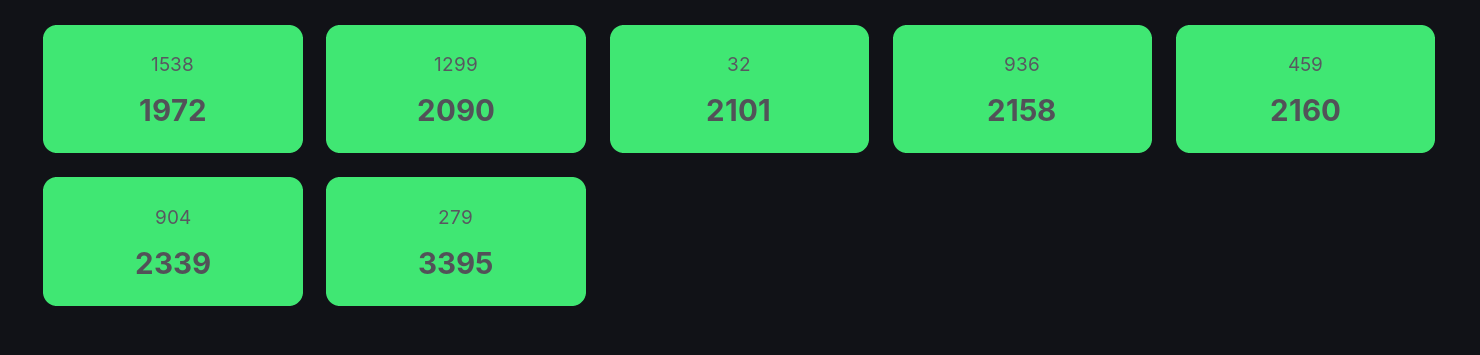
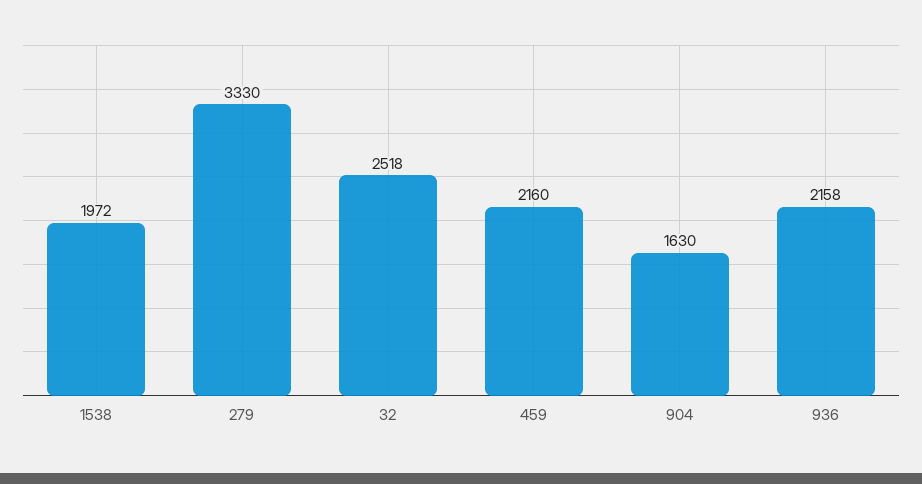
  {
    "1538": 1972,
-   "1299": 2090,
-   "32": 2101,
+   "32": 2518,
    "936": 2158,
    "459": 2160,
-   "904": 2339,
+   "904": 1630,
-   "279": 3395
+   "279": 3330
  }

